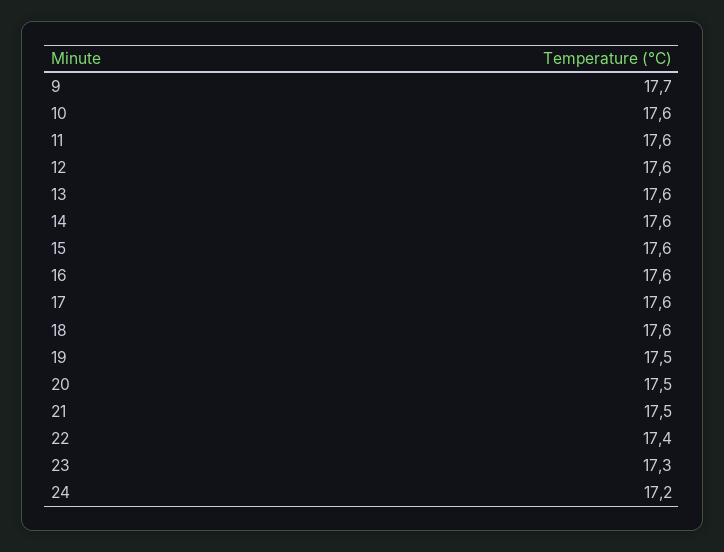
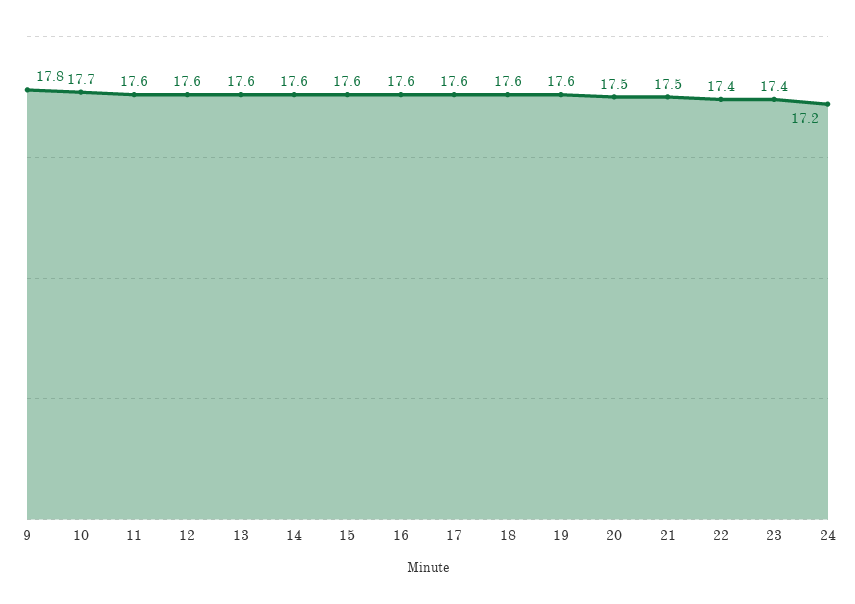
  {
-   "9": 17.7,
+   "9": 17.8,
-   "10": 17.6,
+   "10": 17.7,
    "11": 17.6,
    "12": 17.6,
    "13": 17.6,
    "14": 17.6,
    "15": 17.6,
    "16": 17.6,
    "17": 17.6,
    "18": 17.6,
-   "19": 17.5,
+   "19": 17.6,
    "20": 17.5,
    "21": 17.5,
    "22": 17.4,
-   "23": 17.3,
+   "23": 17.4,
    "24": 17.2
  }

